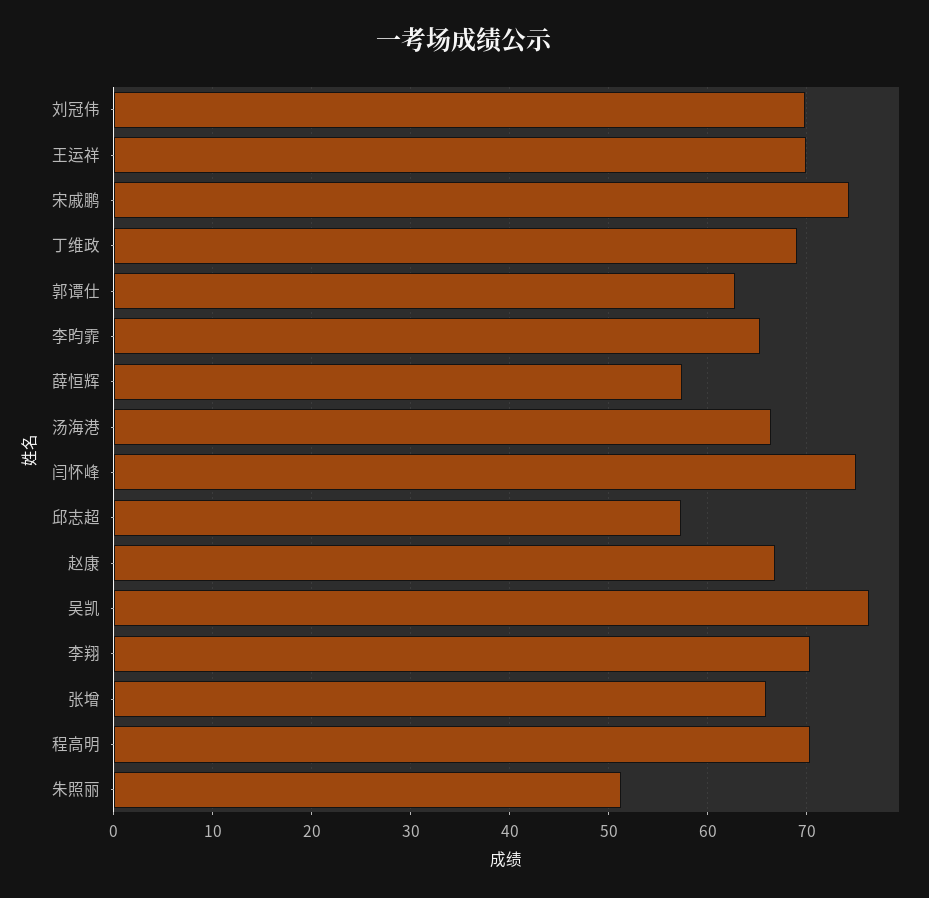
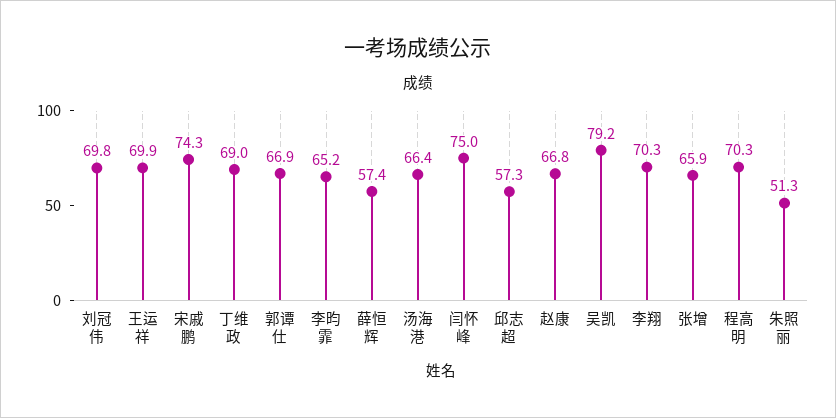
  {
    "刘冠伟": 69.8,
    "王运祥": 69.9,
    "宋戚鹏": 74.3,
    "丁维政": 69,
-   "郭谭仕": 63,
+   "郭谭仕": 66.9,
    "李昀霏": 65.2,
    "薛恒辉": 57.4,
    "汤海港": 66.4,
    "闫怀峰": 75,
    "邱志超": 57.3,
    "赵康": 66.8,
-   "吴凯": 76,
+   "吴凯": 79.2,
    "李翔": 70.3,
    "张增": 65.9,
    "程高明": 70.3,
    "朱照丽": 51.3
  }

